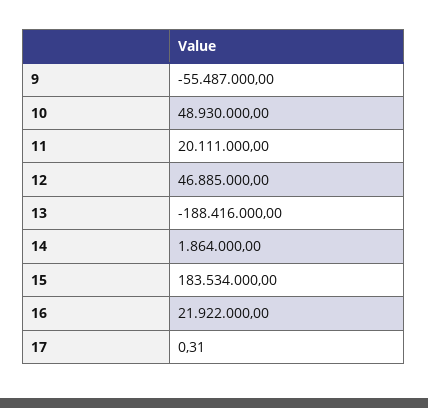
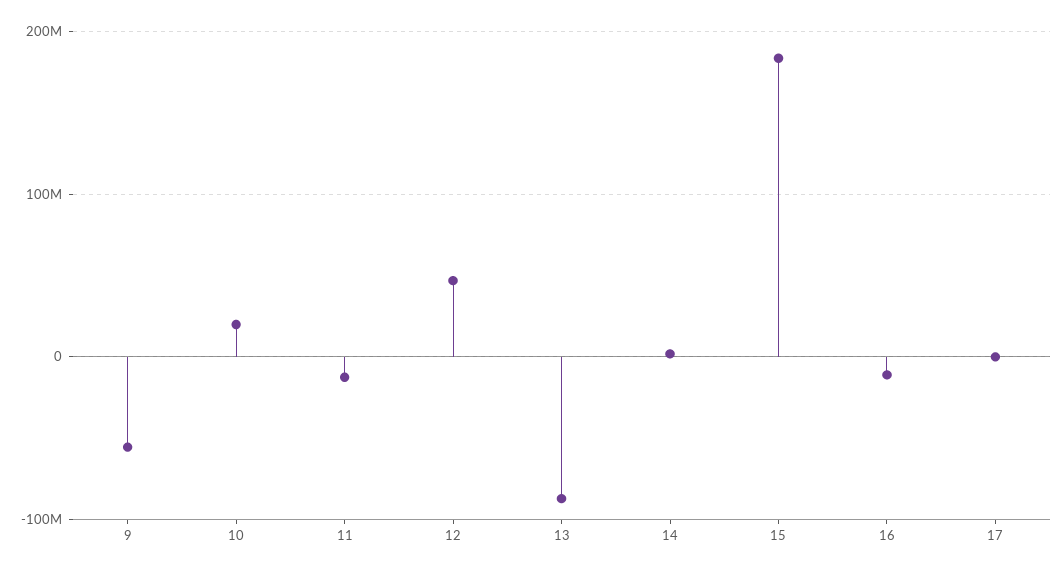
  {
    "9": -55487000,
-   "10": 48930000,
+   "10": 20000000,
-   "11": 20111000,
+   "11": -10000000,
    "12": 46885000,
-   "13": -188416000,
+   "13": -90000000,
    "14": 1864000,
    "15": 183534000,
-   "16": 21922000,
+   "16": -10000000,
    "17": 0.31
  }

